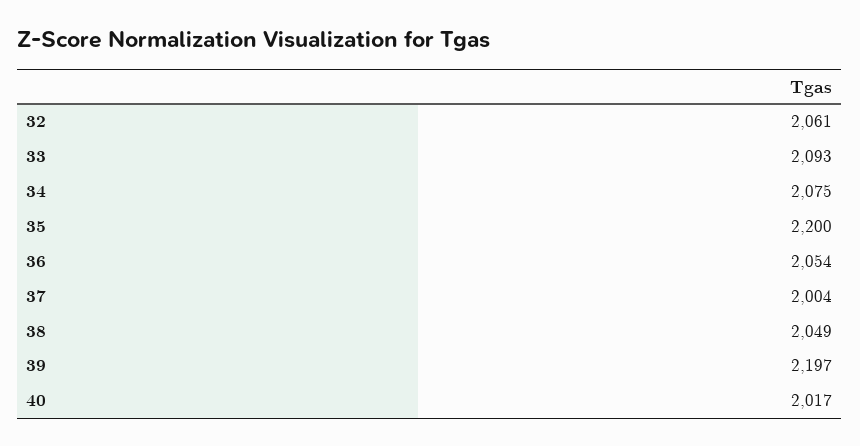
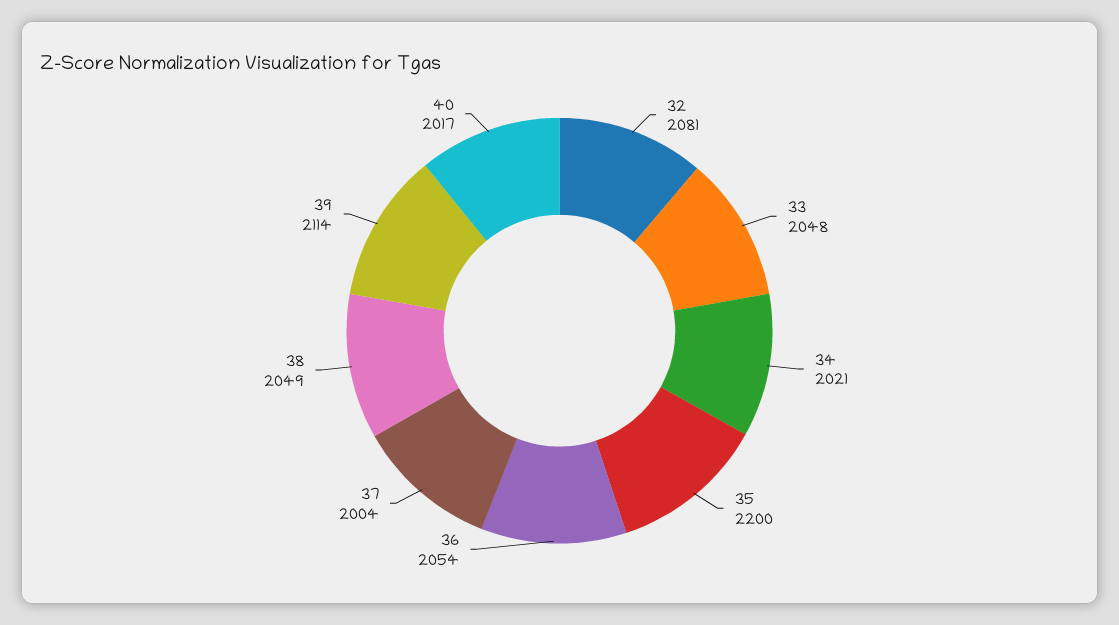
  {
-   "32": 2061,
+   "32": 2081,
-   "33": 2093,
+   "33": 2048,
-   "34": 2075,
+   "34": 2021,
    "35": 2200,
    "36": 2054,
    "37": 2004,
    "38": 2049,
-   "39": 2197,
+   "39": 2114,
    "40": 2017
  }

